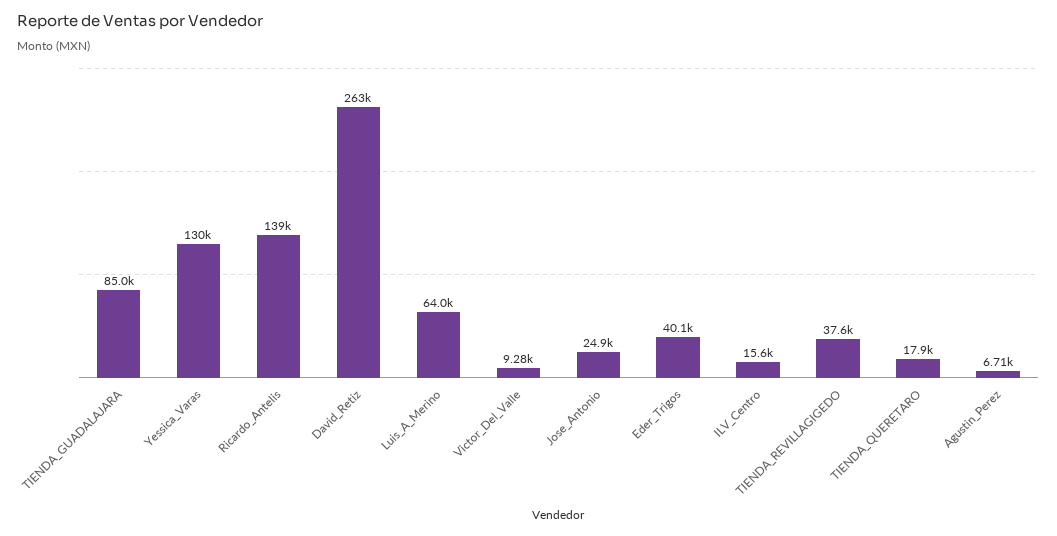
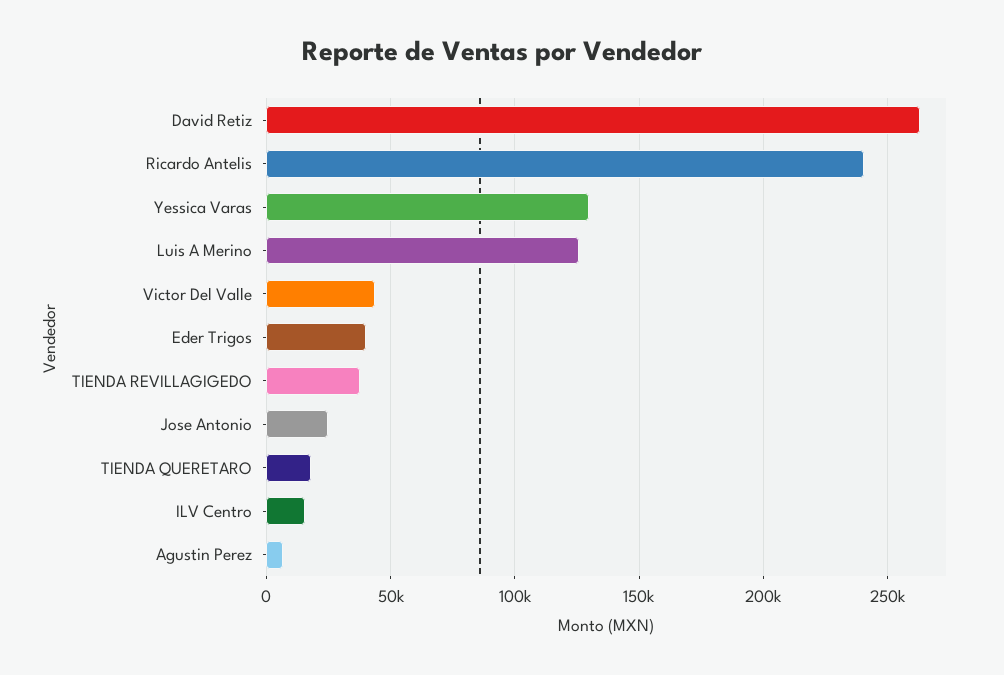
  {
-   "TIENDA_GUADALAJARA": 85000,
    "Yessica_Varas": 130000,
-   "Ricardo_Antelis": 139000,
+   "Ricardo_Antelis": 240000,
    "David_Retiz": 263000,
-   "Luis_A_Merino": 64000,
+   "Luis_A_Merino": 125000,
-   "Victor_Del_Valle": 9280,
+   "Victor_Del_Valle": 45000,
    "Jose_Antonio": 24900,
    "Eder_Trigos": 40100,
    "ILV_Centro": 15600,
    "TIENDA_REVILLAGIGEDO": 37600,
    "TIENDA_QUERETARO": 17900,
    "Agustin_Perez": 6710
  }

